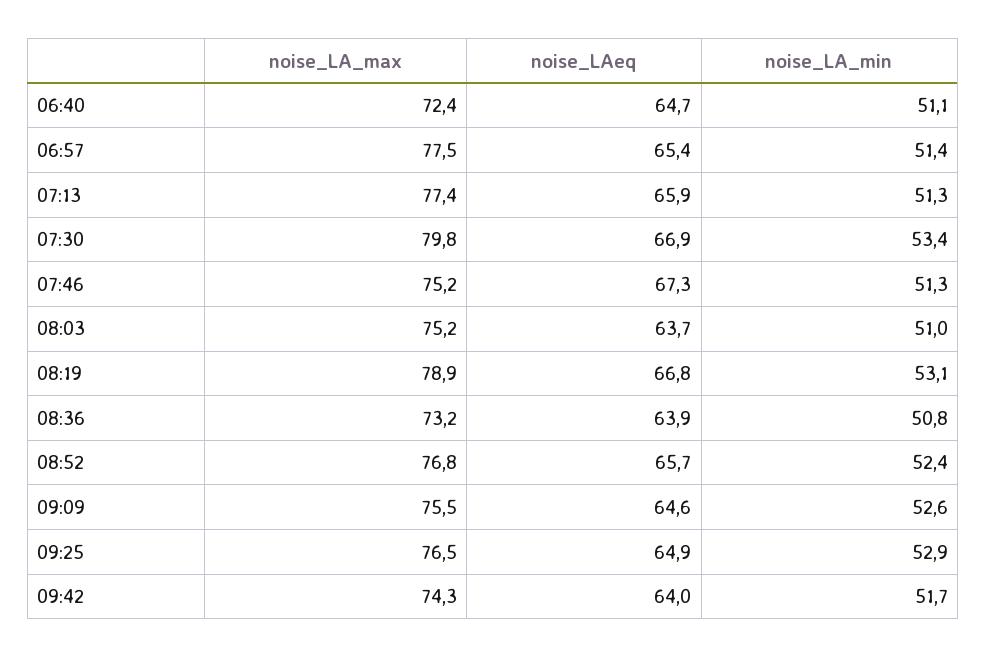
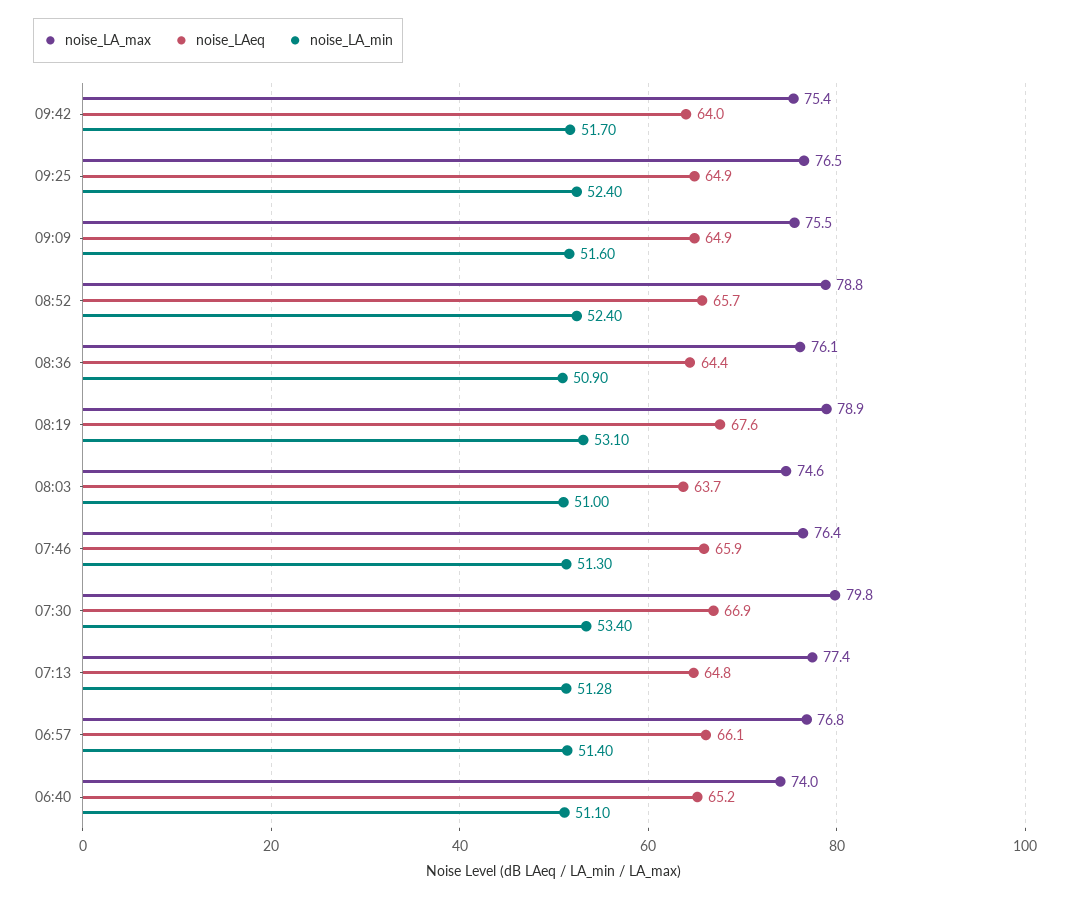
  {
    "noise_LA_max": {
-     "06:40": 72.4,
+     "06:40": 74,
-     "06:57": 77.5,
+     "06:57": 76.8,
      "07:13": 77.4,
      "07:30": 79.8,
-     "07:46": 75.2,
+     "07:46": 76.4,
-     "08:03": 75.2,
+     "08:03": 74.6,
      "08:19": 78.9,
-     "08:36": 73.2,
+     "08:36": 76.1,
-     "08:52": 76.8,
+     "08:52": 78.8,
      "09:09": 75.5,
      "09:25": 76.5,
-     "09:42": 74.3
+     "09:42": 75.4
    },
    "noise_LAeq": {
-     "06:40": 64.7,
+     "06:40": 65.2,
-     "06:57": 65.4,
+     "06:57": 66.1,
-     "07:13": 65.9,
+     "07:13": 64.8,
      "07:30": 66.9,
-     "07:46": 67.3,
+     "07:46": 65.9,
      "08:03": 63.7,
-     "08:19": 66.8,
+     "08:19": 67.6,
-     "08:36": 63.9,
+     "08:36": 64.4,
      "08:52": 65.7,
-     "09:09": 64.6,
+     "09:09": 64.9,
      "09:25": 64.9,
      "09:42": 64
    },
    "noise_LA_min": {
      "06:40": 51.1,
      "06:57": 51.4,
-     "07:13": 51.3,
+     "07:13": 51.28,
      "07:30": 53.4,
      "07:46": 51.3,
      "08:03": 51,
      "08:19": 53.1,
-     "08:36": 50.8,
+     "08:36": 50.9,
      "08:52": 52.4,
-     "09:09": 52.6,
+     "09:09": 51.6,
-     "09:25": 52.9,
+     "09:25": 52.4,
      "09:42": 51.7
    }
  }

